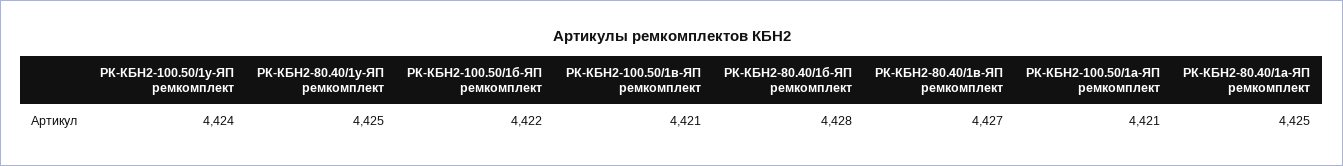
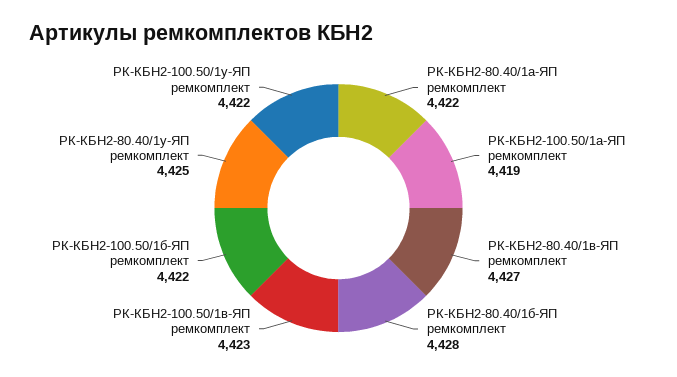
  {
-   "РК-КБН2-100.50/1у-ЯП ремкомплект": 4424,
+   "РК-КБН2-100.50/1у-ЯП ремкомплект": 4422,
    "РК-КБН2-80.40/1у-ЯП ремкомплект": 4425,
    "РК-КБН2-100.50/1б-ЯП ремкомплект": 4422,
-   "РК-КБН2-100.50/1в-ЯП ремкомплект": 4421,
+   "РК-КБН2-100.50/1в-ЯП ремкомплект": 4423,
    "РК-КБН2-80.40/1б-ЯП ремкомплект": 4428,
    "РК-КБН2-80.40/1в-ЯП ремкомплект": 4427,
-   "РК-КБН2-100.50/1а-ЯП ремкомплект": 4421,
+   "РК-КБН2-100.50/1а-ЯП ремкомплект": 4419,
-   "РК-КБН2-80.40/1а-ЯП ремкомплект": 4425
+   "РК-КБН2-80.40/1а-ЯП ремкомплект": 4422
  }

